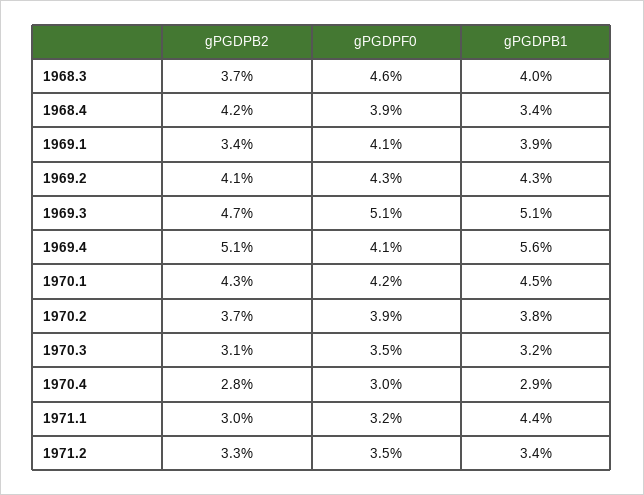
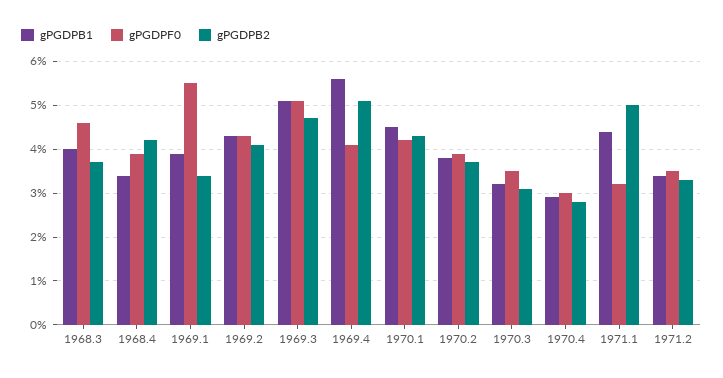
  {
    "gPGDPB2": {
      "1968.3": 3.7,
      "1968.4": 4.2,
      "1969.1": 3.4,
      "1969.2": 4.1,
      "1969.3": 4.7,
      "1969.4": 5.1,
      "1970.1": 4.3,
      "1970.2": 3.7,
      "1970.3": 3.1,
      "1970.4": 2.8,
-     "1971.1": 3,
+     "1971.1": 5,
      "1971.2": 3.3
    },
    "gPGDPF0": {
      "1968.3": 4.6,
      "1968.4": 3.9,
-     "1969.1": 4.1,
+     "1969.1": 5.5,
      "1969.2": 4.3,
      "1969.3": 5.1,
      "1969.4": 4.1,
      "1970.1": 4.2,
      "1970.2": 3.9,
      "1970.3": 3.5,
      "1970.4": 3,
      "1971.1": 3.2,
      "1971.2": 3.5
    },
    "gPGDPB1": {
      "1968.3": 4,
      "1968.4": 3.4,
      "1969.1": 3.9,
      "1969.2": 4.3,
      "1969.3": 5.1,
      "1969.4": 5.6,
      "1970.1": 4.5,
      "1970.2": 3.8,
      "1970.3": 3.2,
      "1970.4": 2.9,
      "1971.1": 4.4,
      "1971.2": 3.4
    }
  }

